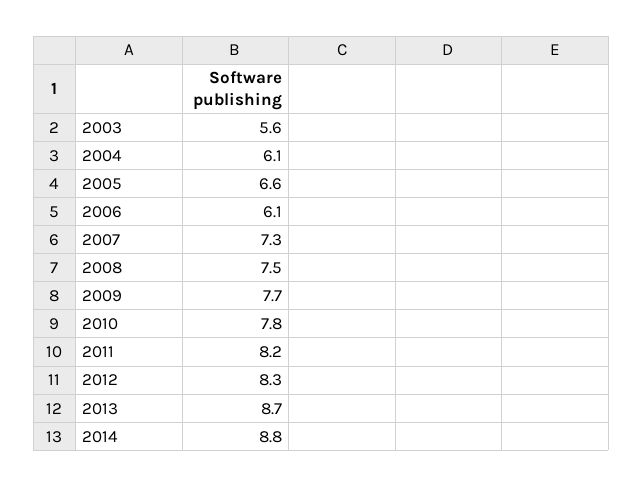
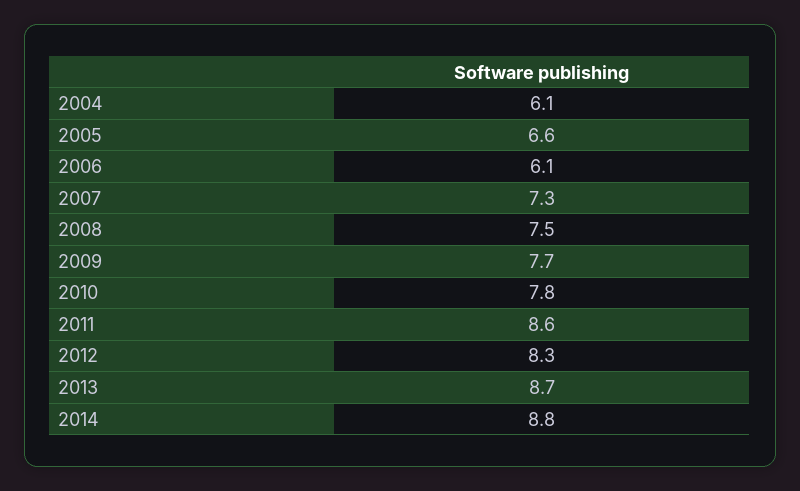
  {
-   "2003": 5.6,
    "2004": 6.1,
    "2005": 6.6,
    "2006": 6.1,
    "2007": 7.3,
    "2008": 7.5,
    "2009": 7.7,
    "2010": 7.8,
-   "2011": 8.2,
+   "2011": 8.6,
    "2012": 8.3,
    "2013": 8.7,
    "2014": 8.8
  }

